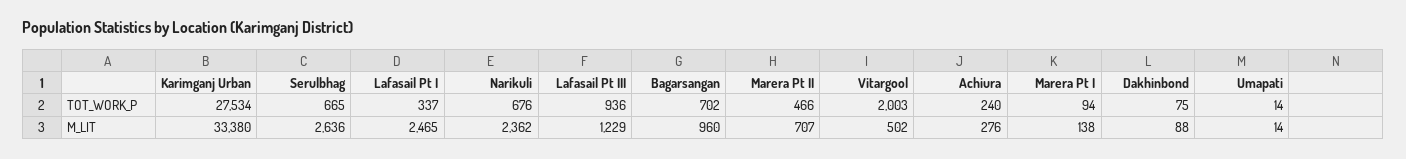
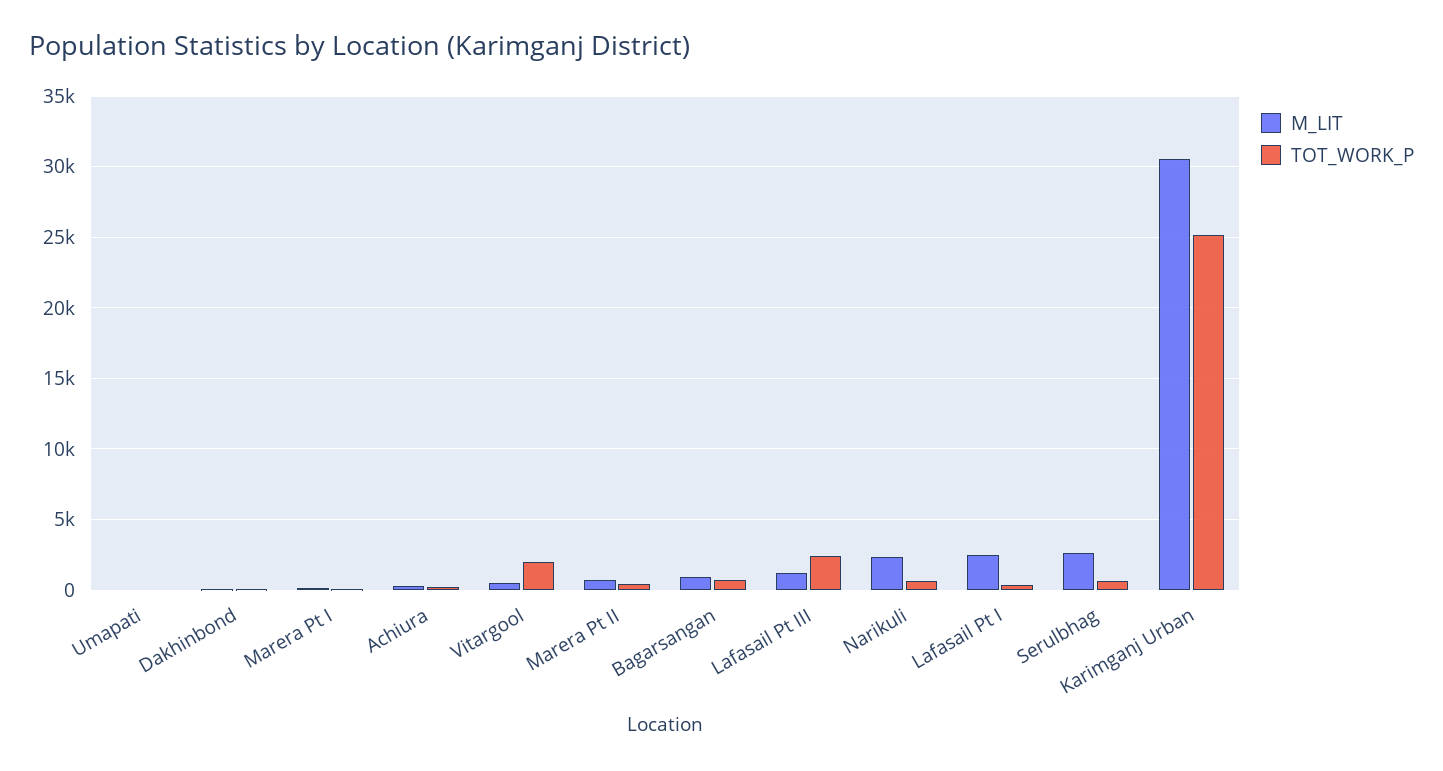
  {
    "TOT_WORK_P": {
-     "Karimganj Urban": 27534,
+     "Karimganj Urban": 25000,
      "Serulbhag": 665,
      "Lafasail Pt I": 337,
      "Narikuli": 676,
-     "Lafasail Pt III": 936,
+     "Lafasail Pt III": 2500,
      "Bagarsangan": 702,
      "Marera Pt II": 466,
      "Vitargool": 2003,
      "Achiura": 240,
      "Marera Pt I": 94,
      "Dakhinbond": 75,
      "Umapati": 14
    },
    "M_LIT": {
-     "Karimganj Urban": 33380,
+     "Karimganj Urban": 30500,
      "Serulbhag": 2636,
      "Lafasail Pt I": 2465,
      "Narikuli": 2362,
      "Lafasail Pt III": 1229,
      "Bagarsangan": 960,
      "Marera Pt II": 707,
      "Vitargool": 502,
      "Achiura": 276,
      "Marera Pt I": 138,
      "Dakhinbond": 88,
      "Umapati": 14
    }
  }

